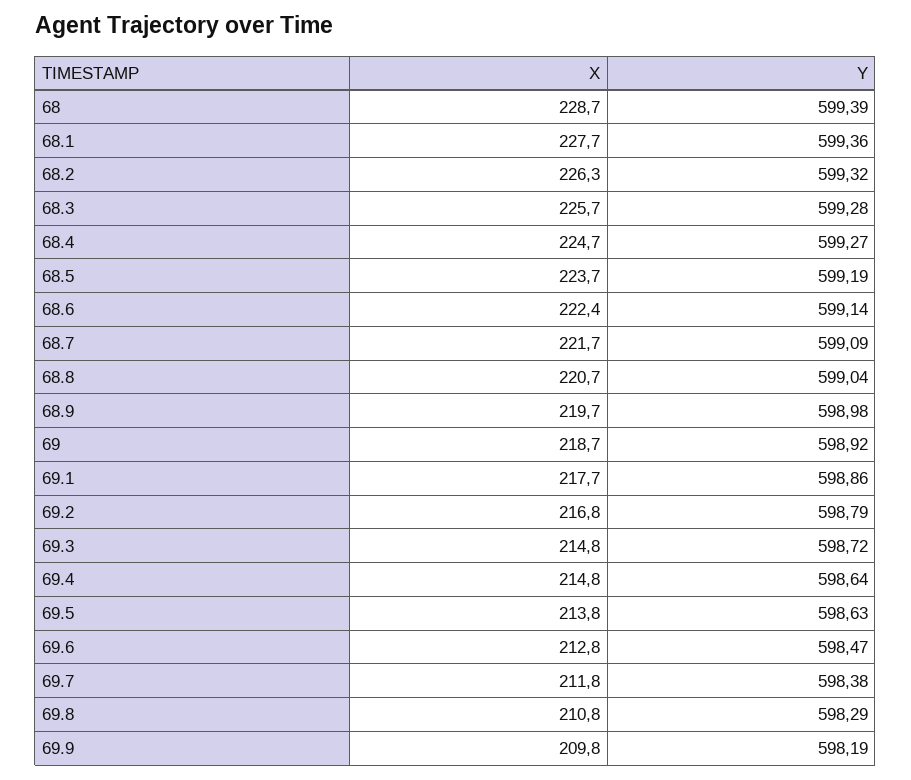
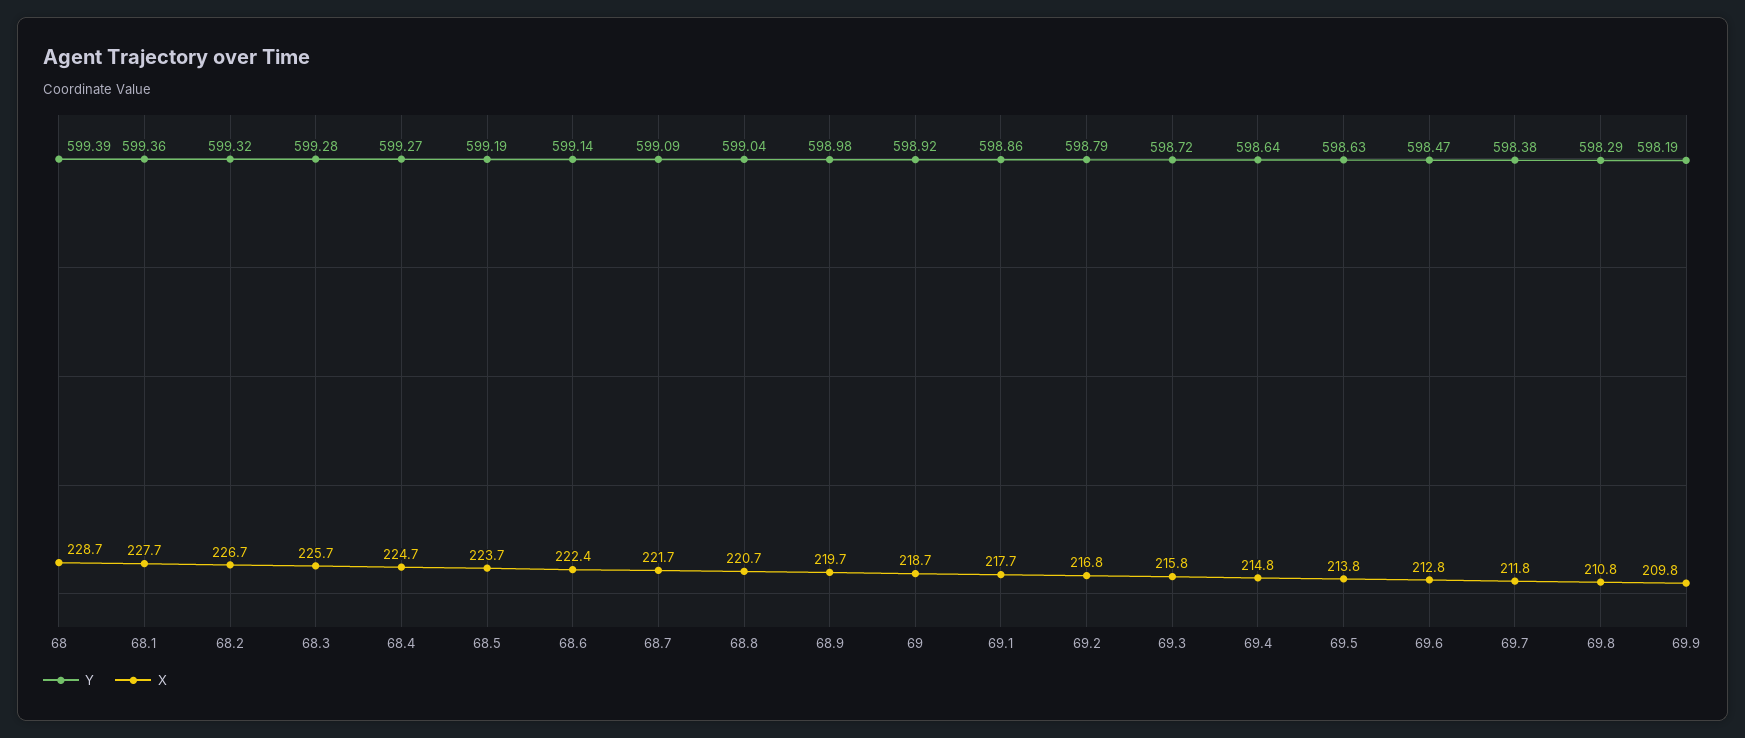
  {
    "X": {
      "68": 228.7,
      "68.1": 227.7,
-     "68.2": 226.3,
+     "68.2": 226.7,
      "68.3": 225.7,
      "68.4": 224.7,
      "68.5": 223.7,
      "68.6": 222.4,
      "68.7": 221.7,
      "68.8": 220.7,
      "68.9": 219.7,
      "69": 218.7,
      "69.1": 217.7,
      "69.2": 216.8,
-     "69.3": 214.8,
+     "69.3": 215.8,
      "69.4": 214.8,
      "69.5": 213.8,
      "69.6": 212.8,
      "69.7": 211.8,
      "69.8": 210.8,
      "69.9": 209.8
    },
    "Y": {
      "68": 599.39,
      "68.1": 599.36,
      "68.2": 599.32,
      "68.3": 599.28,
      "68.4": 599.27,
      "68.5": 599.19,
      "68.6": 599.14,
      "68.7": 599.09,
      "68.8": 599.04,
      "68.9": 598.98,
      "69": 598.92,
      "69.1": 598.86,
      "69.2": 598.79,
      "69.3": 598.72,
      "69.4": 598.64,
      "69.5": 598.63,
      "69.6": 598.47,
      "69.7": 598.38,
      "69.8": 598.29,
      "69.9": 598.19
    }
  }

